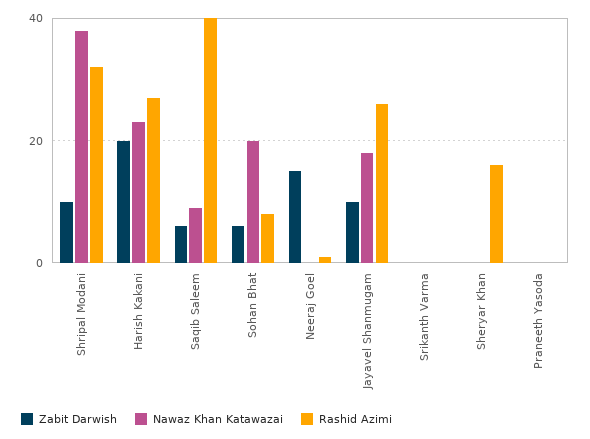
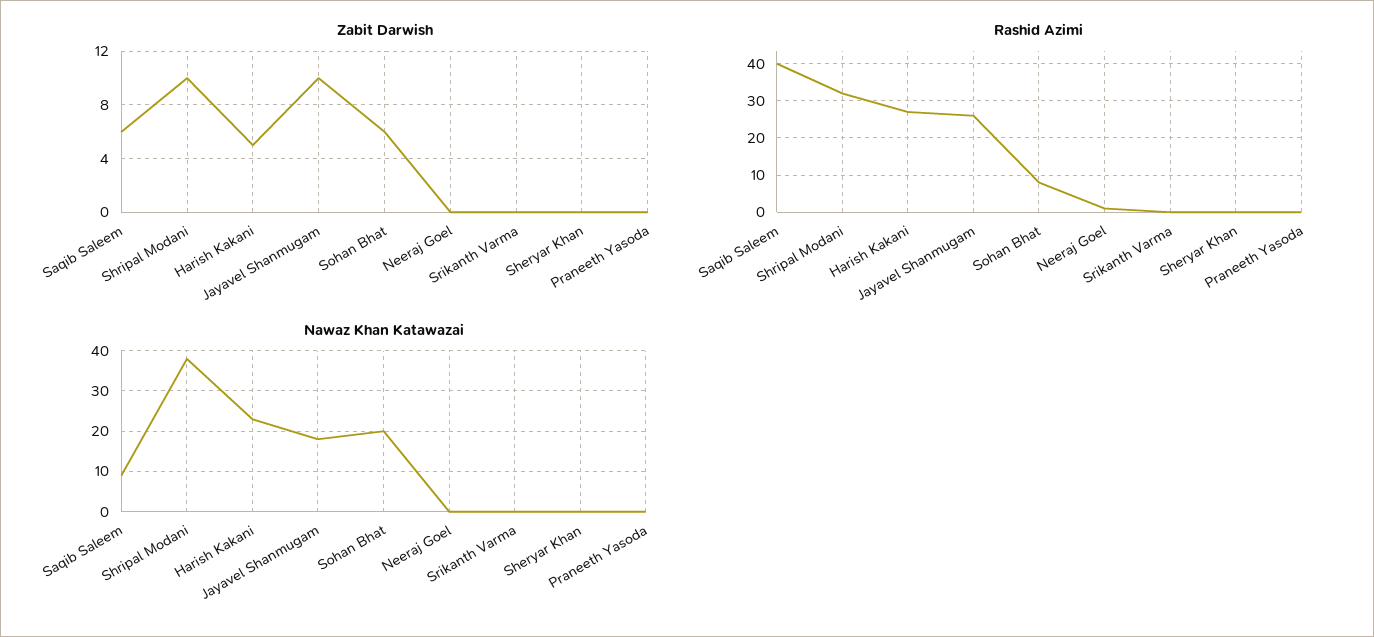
  {
    "Zabit Darwish": {
      "Shripal Modani": 10,
-     "Harish Kakani": 20,
+     "Harish Kakani": 5,
      "Saqib Saleem": 6,
      "Sohan Bhat": 6,
-     "Neeraj Goel": 15,
+     "Neeraj Goel": 0,
      "Jayavel Shanmugam": 10,
      "Srikanth Varma": 0,
      "Sheryar Khan": 0,
      "Praneeth Yasoda": 0
    },
    "Nawaz Khan Katawazai": {
      "Shripal Modani": 40,
      "Harish Kakani": 25,
      "Saqib Saleem": 10,
      "Sohan Bhat": 20,
      "Neeraj Goel": 0,
      "Jayavel Shanmugam": 20,
      "Srikanth Varma": 0,
      "Sheryar Khan": 0,
      "Praneeth Yasoda": 0
    },
    "Rashid Azimi": {
      "Shripal Modani": 30,
      "Harish Kakani": 25,
      "Saqib Saleem": 40,
      "Sohan Bhat": 10,
      "Neeraj Goel": 0,
      "Jayavel Shanmugam": 25,
      "Srikanth Varma": 0,
-     "Sheryar Khan": 15,
+     "Sheryar Khan": 0,
      "Praneeth Yasoda": 0
    }
  }

